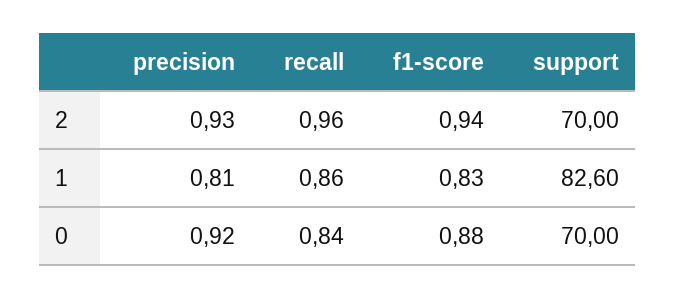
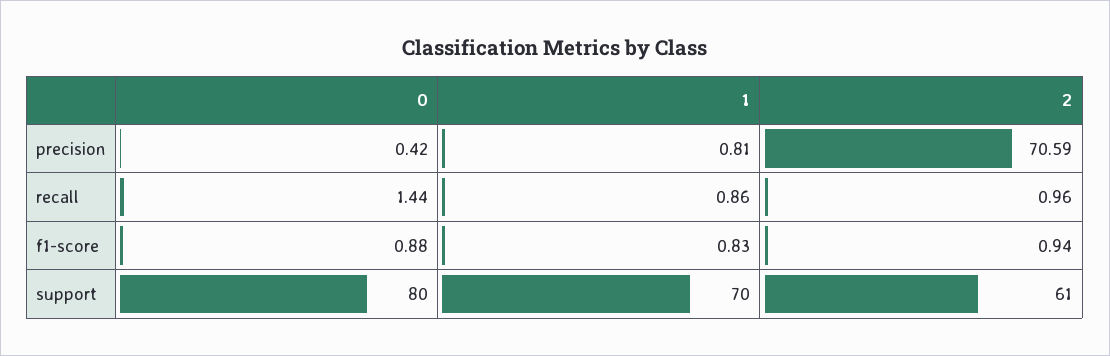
  {
    "precision": {
-     "2": 0.93,
+     "2": 70.59,
      "1": 0.81,
-     "0": 0.92
+     "0": 0.42
    },
    "recall": {
      "2": 0.96,
      "1": 0.86,
-     "0": 0.84
+     "0": 1.44
    },
    "f1-score": {
      "2": 0.94,
      "1": 0.83,
      "0": 0.88
    },
    "support": {
-     "2": 70,
+     "2": 61,
-     "1": 82.6,
+     "1": 70,
-     "0": 70
+     "0": 80
    }
  }

